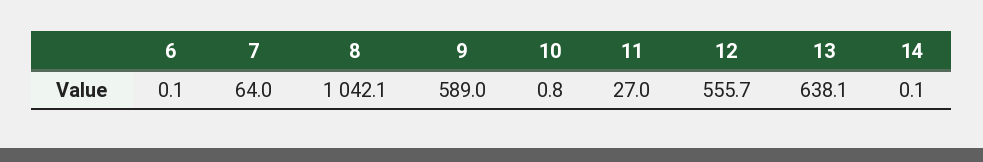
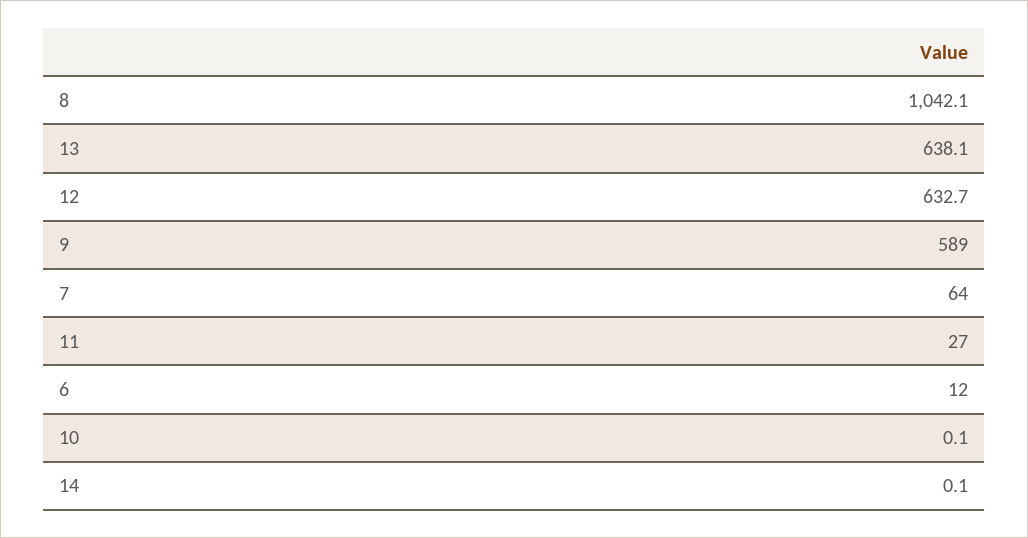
  {
-   "6": 0.1,
+   "6": 12,
    "7": 64,
    "8": 1042.1,
    "9": 589,
-   "10": 0.8,
+   "10": 0.1,
    "11": 27,
-   "12": 555.7,
+   "12": 632.7,
    "13": 638.1,
    "14": 0.1
  }

